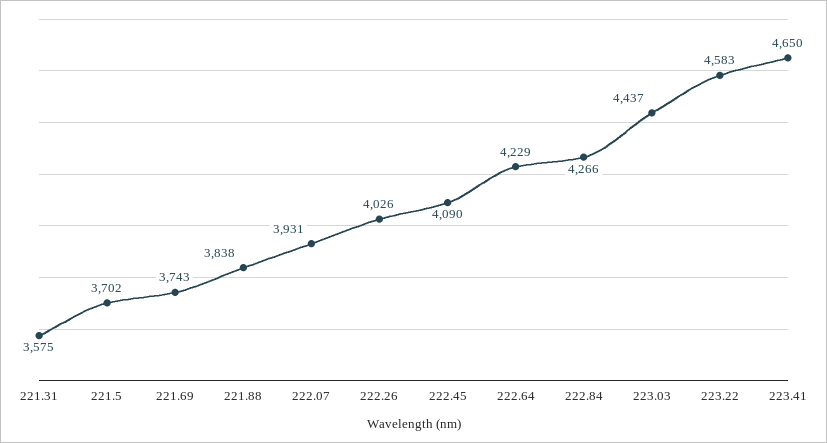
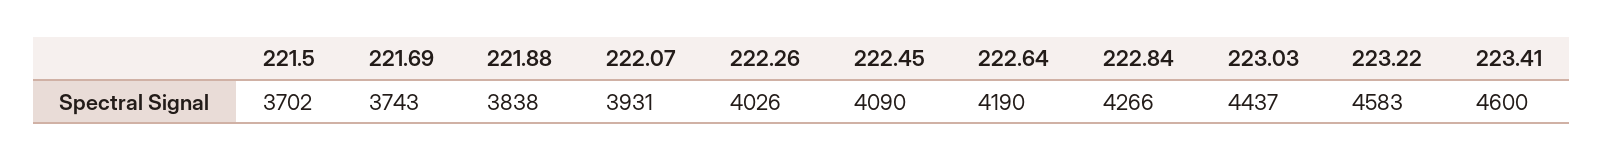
  {
-   "221.31": 3575,
    "221.5": 3702,
    "221.69": 3743,
    "221.88": 3838,
    "222.07": 3931,
    "222.26": 4026,
    "222.45": 4090,
-   "222.64": 4229,
+   "222.64": 4190,
    "222.84": 4266,
    "223.03": 4437,
    "223.22": 4583,
-   "223.41": 4650
+   "223.41": 4600
  }

